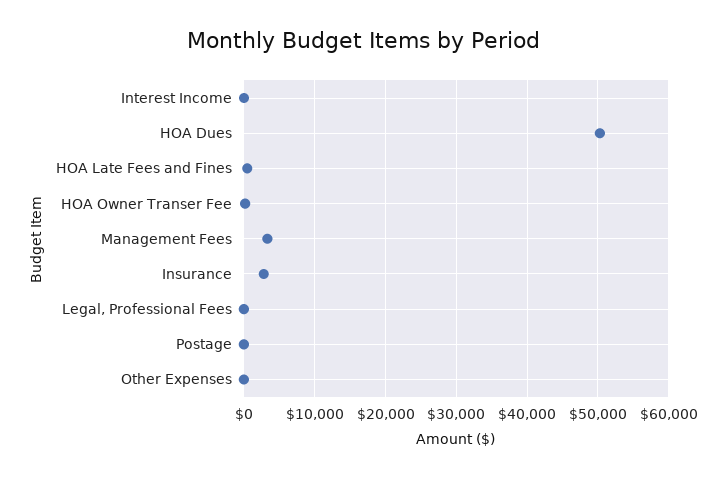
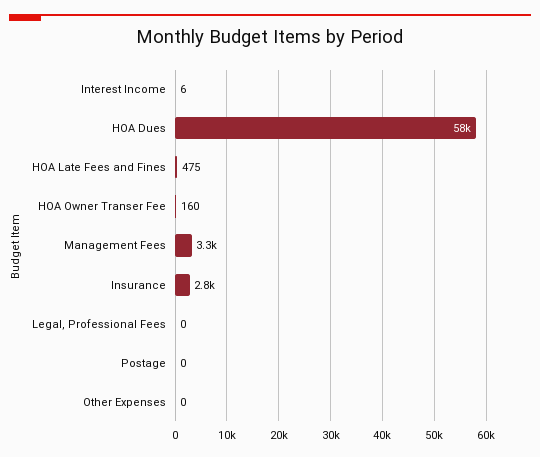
  {
    "Interest Income": 6,
-   "HOA Dues": 50000,
+   "HOA Dues": 58000,
    "HOA Late Fees and Fines": 475,
    "HOA Owner Transer Fee": 160,
    "Management Fees": 3300,
    "Insurance": 2800,
    "Legal, Professional Fees": 0,
    "Postage": 0,
    "Other Expenses": 0
  }

